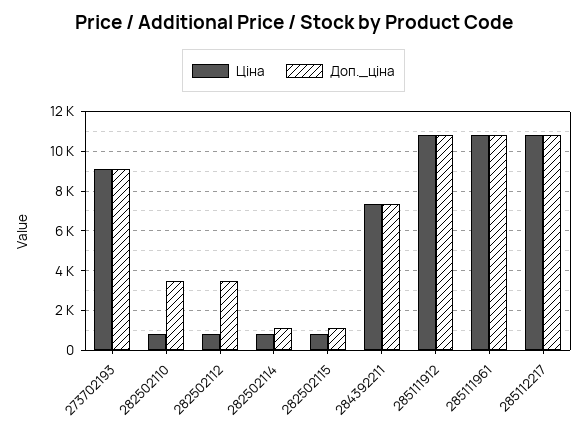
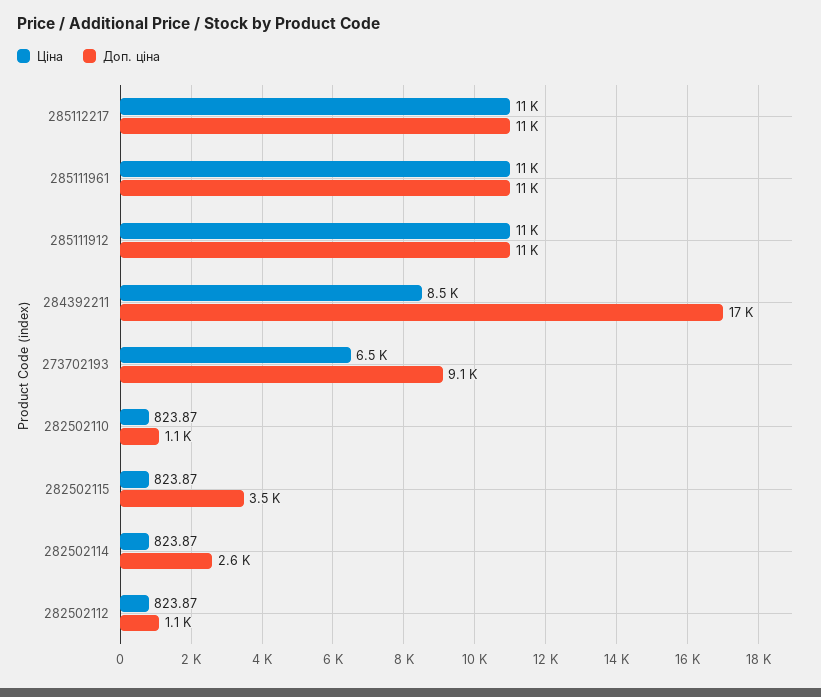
  {
    "Ціна": {
-     "273702193": 9000,
+     "273702193": 6500,
      "282502110": 823.87,
      "282502112": 823.87,
      "282502114": 823.87,
      "282502115": 823.87,
-     "284392211": 7500,
+     "284392211": 8500,
      "285111912": 11000,
      "285111961": 11000,
      "285112217": 11000
    },
    "Доп._ціна": {
      "273702193": 9100,
-     "282502110": 3500,
+     "282502110": 1100,
-     "282502112": 3500,
+     "282502112": 1100,
-     "282502114": 1000,
+     "282502114": 2600,
-     "282502115": 1000,
+     "282502115": 3500,
-     "284392211": 7500,
+     "284392211": 17000,
      "285111912": 11000,
      "285111961": 11000,
      "285112217": 11000
    }
  }

